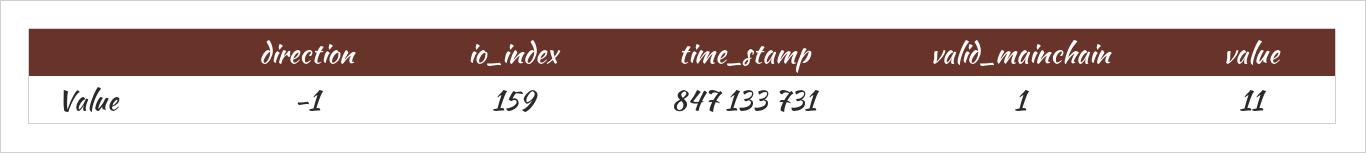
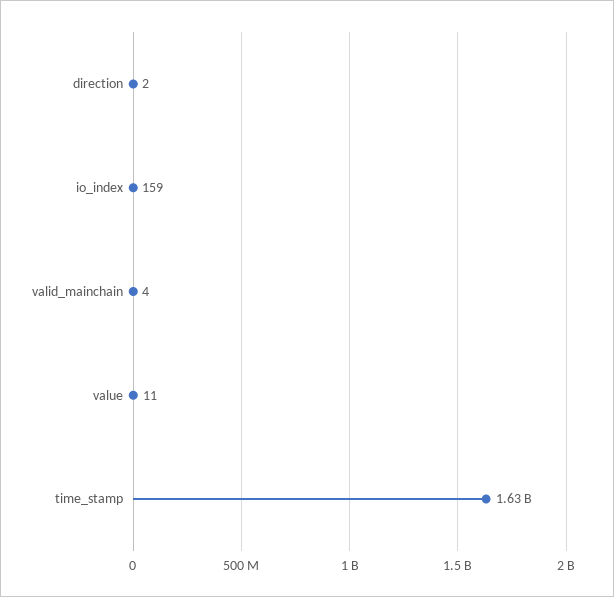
  {
-   "direction": -1,
+   "direction": 2,
    "io_index": 159,
-   "time_stamp": 847133731,
+   "time_stamp": 1630000000,
-   "valid_mainchain": 1,
+   "valid_mainchain": 4,
    "value": 11
  }

